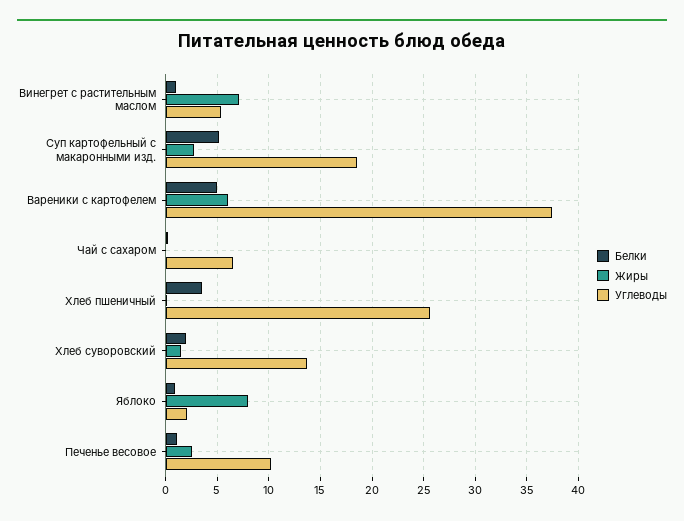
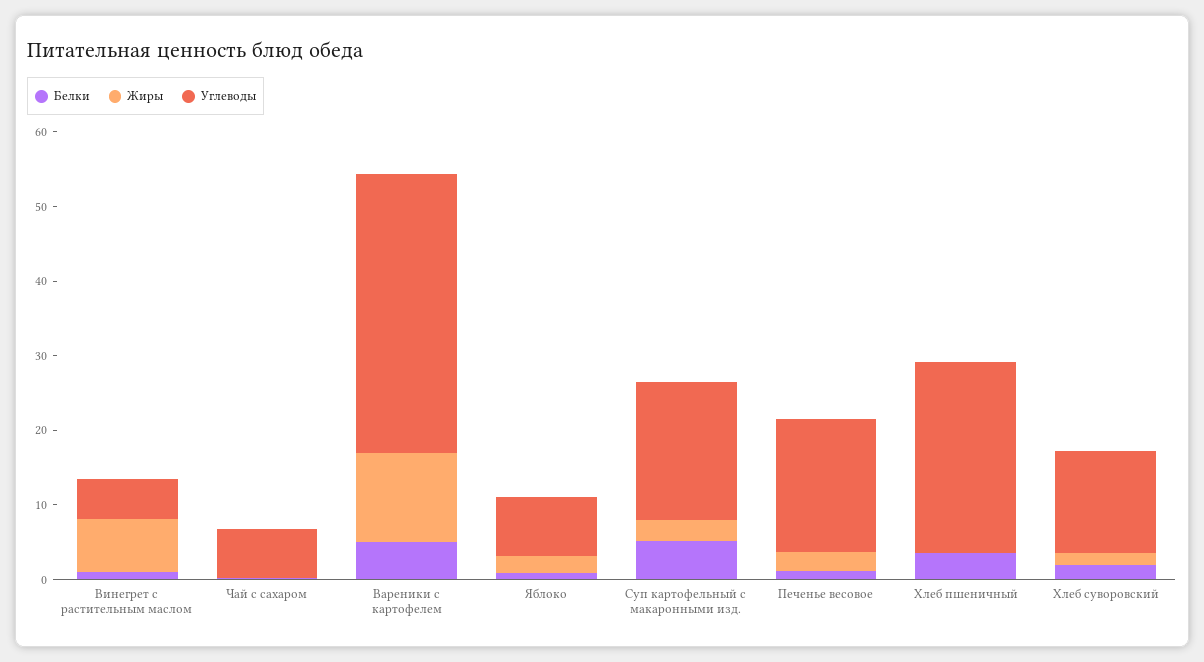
  {
    "Белки": {
      "Винегрет с растительным маслом": 1,
      "Суп картофельный с макаронными изд.": 5,
      "Вареники с картофелем": 5,
      "Чай с сахаром": 0,
      "Хлеб пшеничный": 3,
      "Хлеб суворовский": 2,
      "Яблоко": 1,
      "Печенье весовое": 1
    },
    "Жиры": {
      "Винегрет с растительным маслом": 7,
      "Суп картофельный с макаронными изд.": 3,
-     "Вареники с картофелем": 6,
+     "Вареники с картофелем": 12,
      "Чай с сахаром": 0,
      "Хлеб пшеничный": 0,
      "Хлеб суворовский": 2,
-     "Яблоко": 8,
+     "Яблоко": 2,
      "Печенье весовое": 3
    },
    "Углеводы": {
      "Винегрет с растительным маслом": 5,
      "Суп картофельный с макаронными изд.": 19,
      "Вареники с картофелем": 37,
      "Чай с сахаром": 7,
      "Хлеб пшеничный": 26,
      "Хлеб суворовский": 14,
-     "Яблоко": 2,
+     "Яблоко": 8,
-     "Печенье весовое": 10
+     "Печенье весовое": 18
    }
  }

